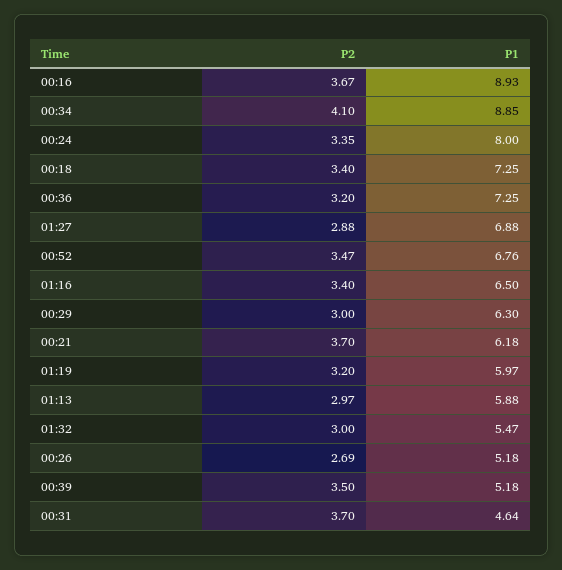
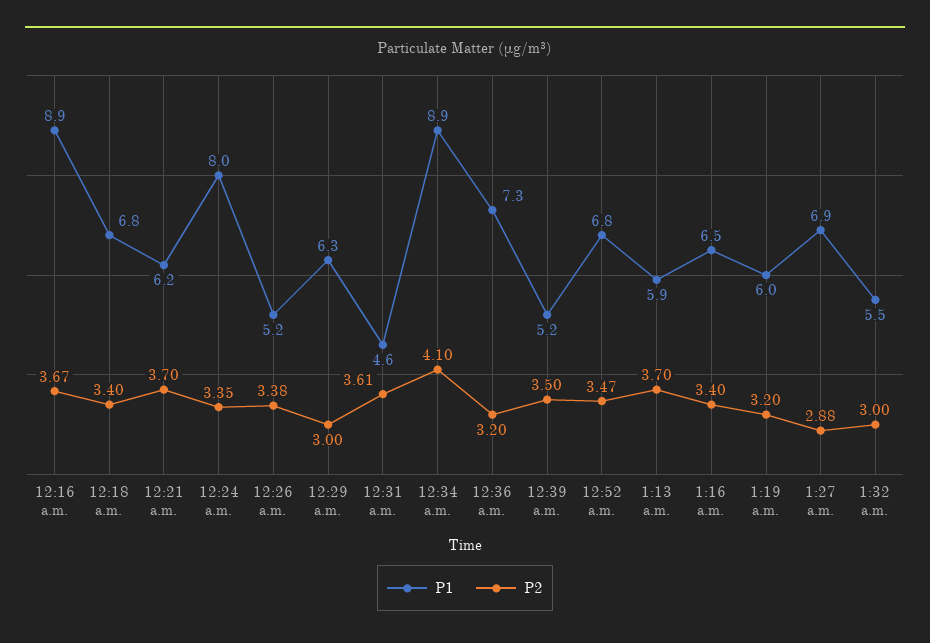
  {
    "P2": {
      "00:16": 3.67,
      "00:34": 4.1,
      "00:24": 3.35,
      "00:18": 3.4,
      "00:36": 3.2,
      "01:27": 2.88,
      "00:52": 3.47,
      "01:16": 3.4,
      "00:29": 3,
      "00:21": 3.7,
      "01:19": 3.2,
-     "01:13": 2.97,
+     "01:13": 3.7,
      "01:32": 3,
-     "00:26": 2.69,
+     "00:26": 3.38,
      "00:39": 3.5,
-     "00:31": 3.7
+     "00:31": 3.61
    },
    "P1": {
      "00:16": 8.93,
      "00:34": 8.85,
      "00:24": 8,
-     "00:18": 7.25,
+     "00:18": 6.8,
      "00:36": 7.25,
      "01:27": 6.88,
      "00:52": 6.76,
      "01:16": 6.5,
      "00:29": 6.3,
      "00:21": 6.18,
      "01:19": 5.97,
      "01:13": 5.88,
      "01:32": 5.47,
      "00:26": 5.18,
      "00:39": 5.18,
      "00:31": 4.64
    }
  }

